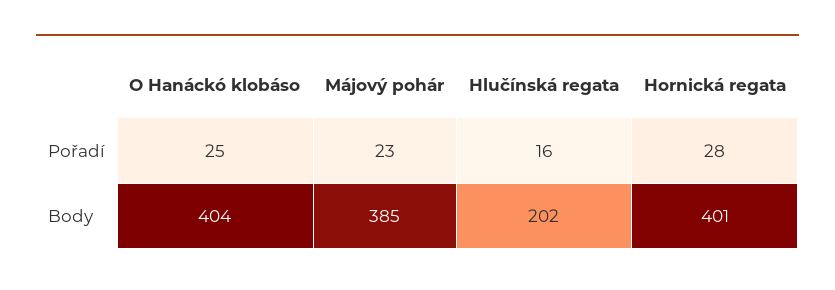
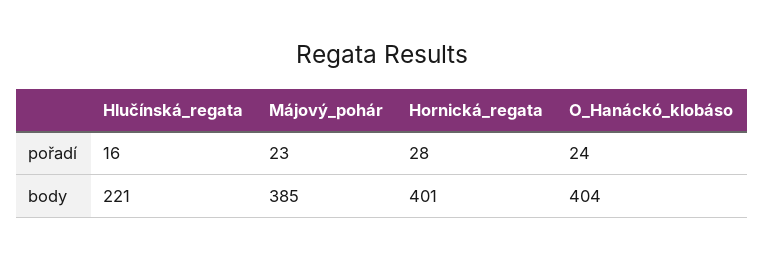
  {
    "O Hanáckó klobáso": {
-     "Pořadí": 25,
+     "Pořadí": 24,
      "Body": 404
    },
    "Májový pohár": {
      "Pořadí": 23,
      "Body": 385
    },
    "Hlučínská regata": {
      "Pořadí": 16,
-     "Body": 202
+     "Body": 221
    },
    "Hornická regata": {
      "Pořadí": 28,
      "Body": 401
    }
  }

